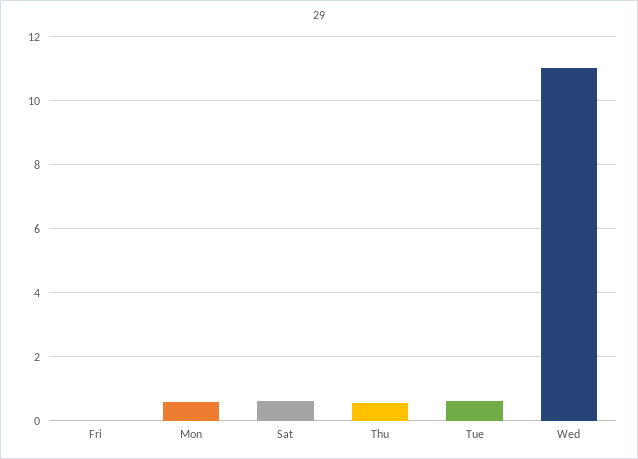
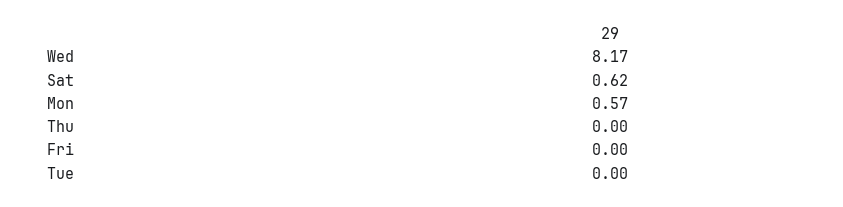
  {
    "Fri": 0,
    "Mon": 0.57,
    "Sat": 0.62,
-   "Thu": 0.6,
+   "Thu": 0,
-   "Tue": 0.6,
+   "Tue": 0,
-   "Wed": 11
+   "Wed": 8.17
  }

